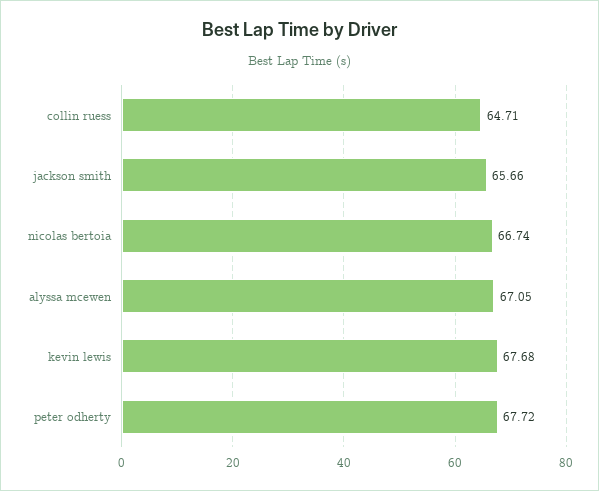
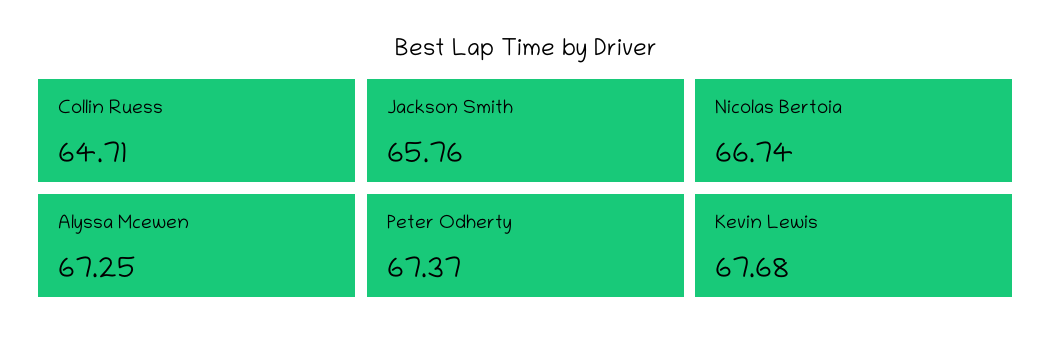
  {
    "collin ruess": 64.71,
-   "jackson smith": 65.66,
+   "jackson smith": 65.76,
    "nicolas bertoia": 66.74,
-   "alyssa mcewen": 67.05,
+   "alyssa mcewen": 67.25,
    "kevin lewis": 67.68,
-   "peter odherty": 67.72
+   "peter odherty": 67.37
  }

